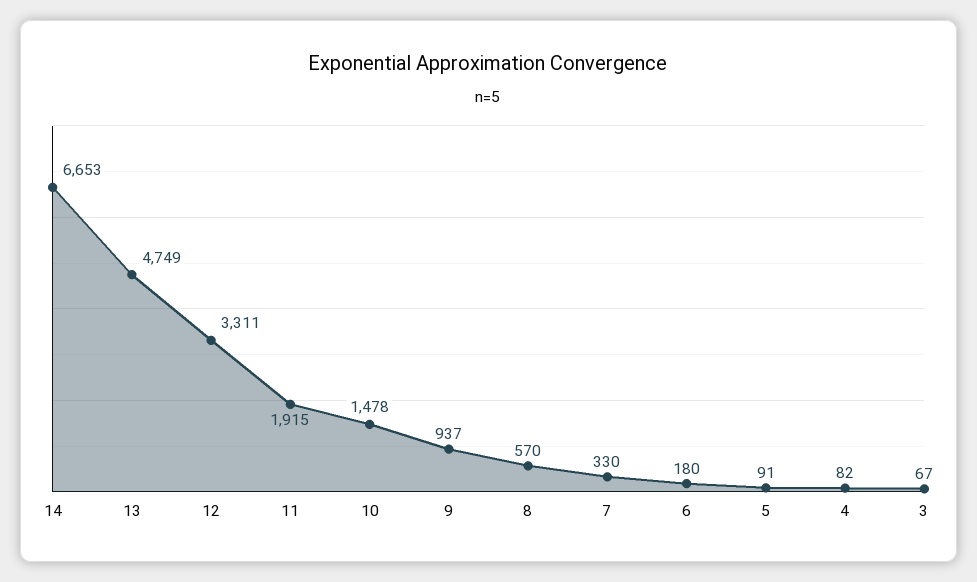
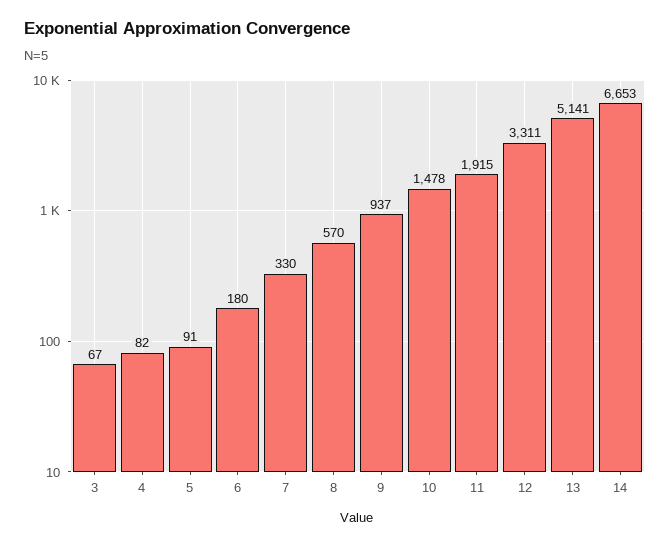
  {
    "14": 6653,
-   "13": 4749,
+   "13": 5141,
    "12": 3311,
    "11": 1915,
    "10": 1478,
    "9": 937,
    "8": 570,
    "7": 330,
    "6": 180,
    "5": 91,
    "4": 82,
    "3": 67
  }

